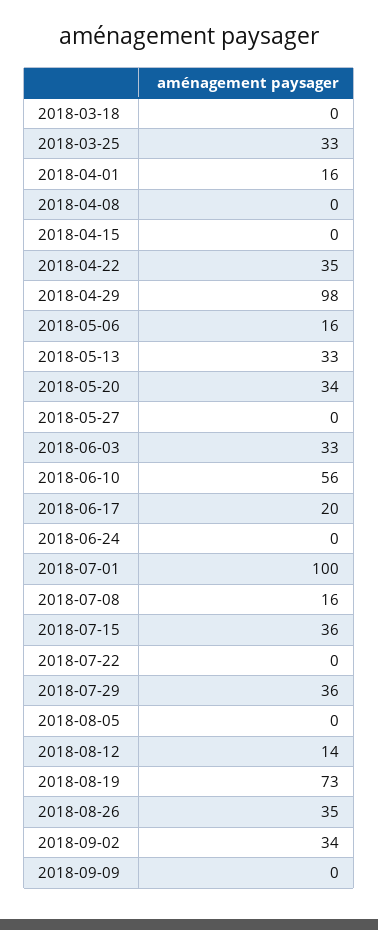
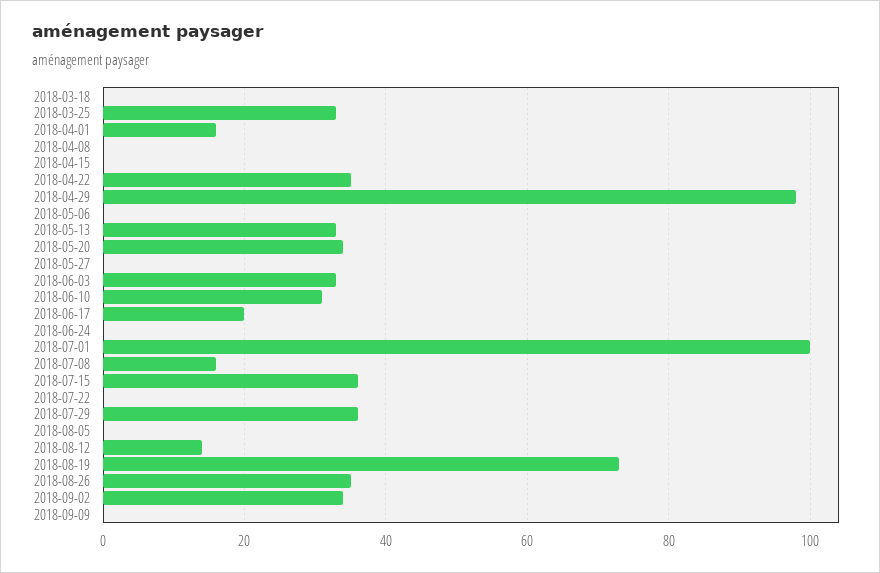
  {
    "2018-03-18": 0,
    "2018-03-25": 33,
    "2018-04-01": 16,
    "2018-04-08": 0,
    "2018-04-15": 0,
    "2018-04-22": 35,
    "2018-04-29": 98,
-   "2018-05-06": 16,
+   "2018-05-06": 0,
    "2018-05-13": 33,
    "2018-05-20": 34,
    "2018-05-27": 0,
    "2018-06-03": 33,
-   "2018-06-10": 56,
+   "2018-06-10": 30,
    "2018-06-17": 20,
    "2018-06-24": 0,
    "2018-07-01": 100,
    "2018-07-08": 16,
    "2018-07-15": 36,
    "2018-07-22": 0,
    "2018-07-29": 36,
    "2018-08-05": 0,
    "2018-08-12": 14,
    "2018-08-19": 73,
    "2018-08-26": 35,
    "2018-09-02": 34,
    "2018-09-09": 0
  }

